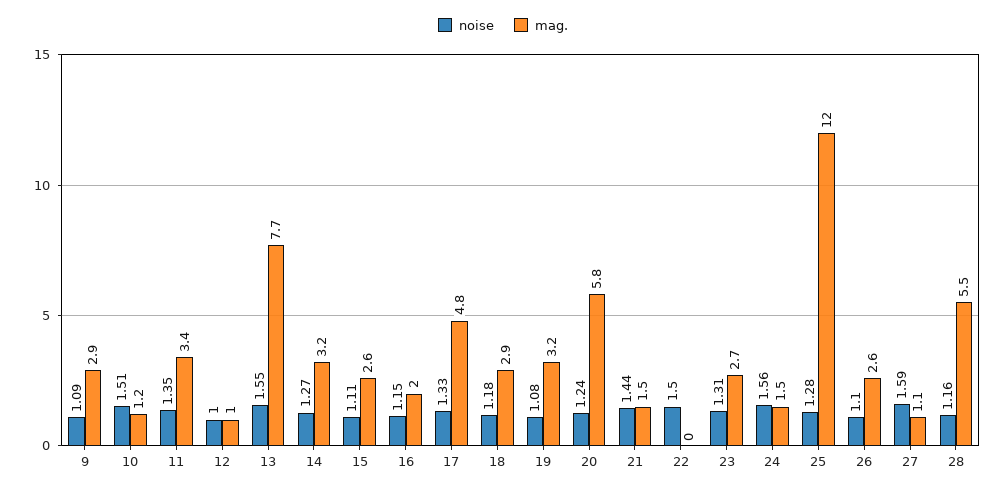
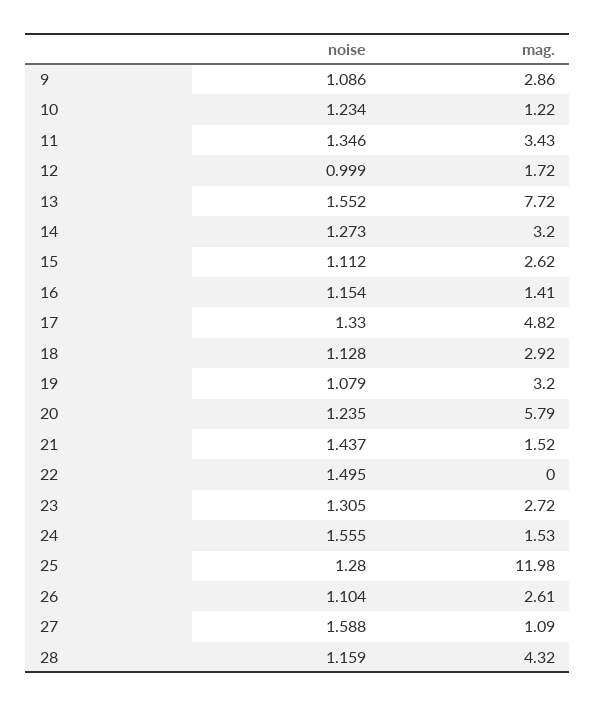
  {
    "noise": {
      "9": 1.086,
-     "10": 1.51,
+     "10": 1.234,
      "11": 1.346,
      "12": 0.999,
      "13": 1.552,
      "14": 1.273,
      "15": 1.112,
      "16": 1.154,
      "17": 1.33,
-     "18": 1.18,
+     "18": 1.128,
      "19": 1.079,
      "20": 1.235,
      "21": 1.437,
      "22": 1.495,
      "23": 1.305,
      "24": 1.555,
      "25": 1.28,
      "26": 1.104,
      "27": 1.588,
      "28": 1.159
    },
    "mag.": {
      "9": 2.86,
      "10": 1.22,
      "11": 3.43,
-     "12": 1,
+     "12": 1.72,
      "13": 7.72,
      "14": 3.2,
      "15": 2.62,
-     "16": 2,
+     "16": 1.41,
      "17": 4.82,
      "18": 2.92,
      "19": 3.2,
      "20": 5.79,
      "21": 1.52,
      "22": 0,
      "23": 2.72,
      "24": 1.53,
      "25": 11.98,
      "26": 2.61,
      "27": 1.09,
-     "28": 5.5
+     "28": 4.32
    }
  }

